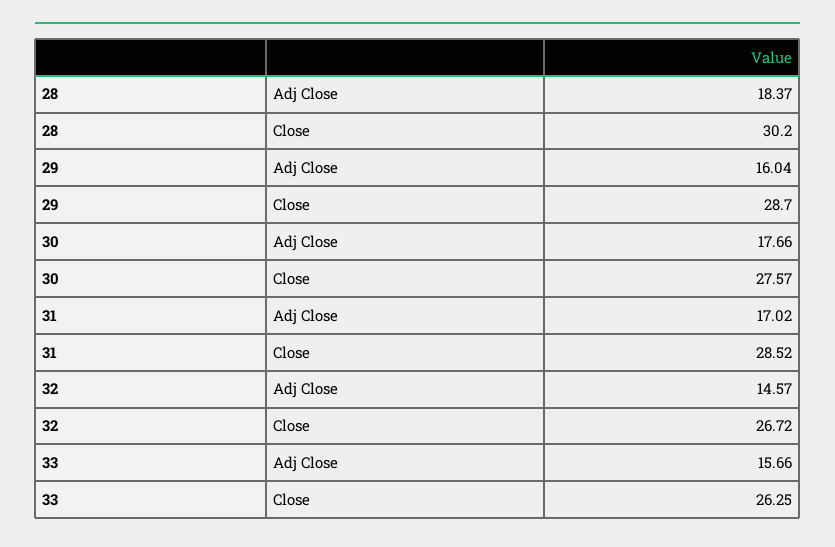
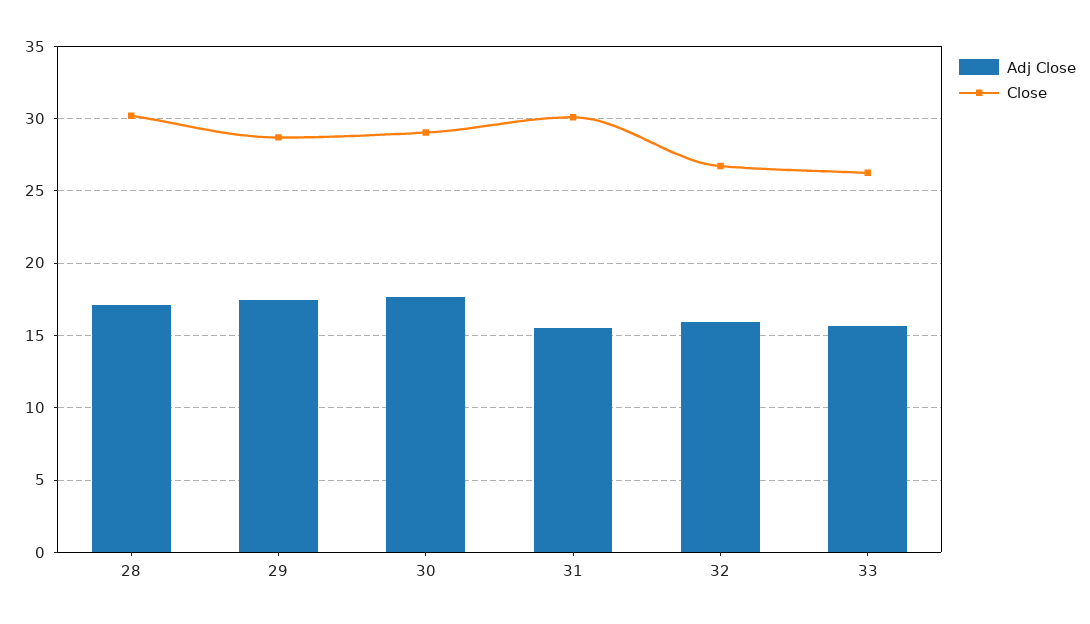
  {
    "Adj Close": {
-     "28": 18.37,
+     "28": 17,
-     "29": 16.04,
+     "29": 17.5,
      "30": 17.66,
-     "31": 17.02,
+     "31": 15.5,
-     "32": 14.57,
+     "32": 16,
      "33": 15.66
    },
    "Close": {
      "28": 30.2,
      "29": 28.7,
-     "30": 27.57,
+     "30": 29,
-     "31": 28.52,
+     "31": 30,
      "32": 26.72,
      "33": 26.25
    }
  }

